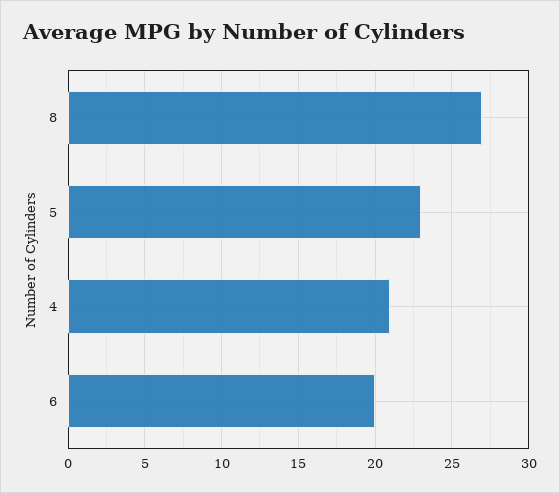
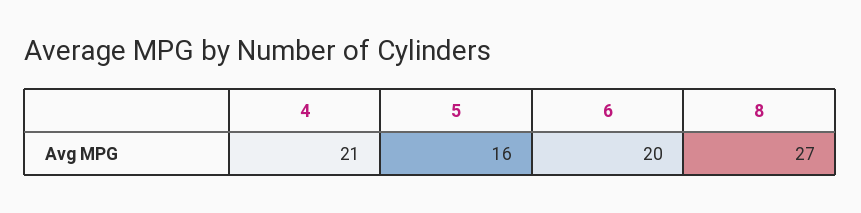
  {
    "8": 27,
-   "5": 23,
+   "5": 16,
    "4": 21,
    "6": 20
  }

